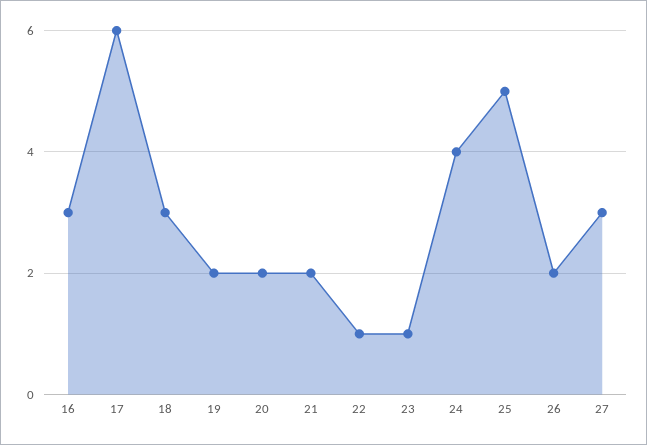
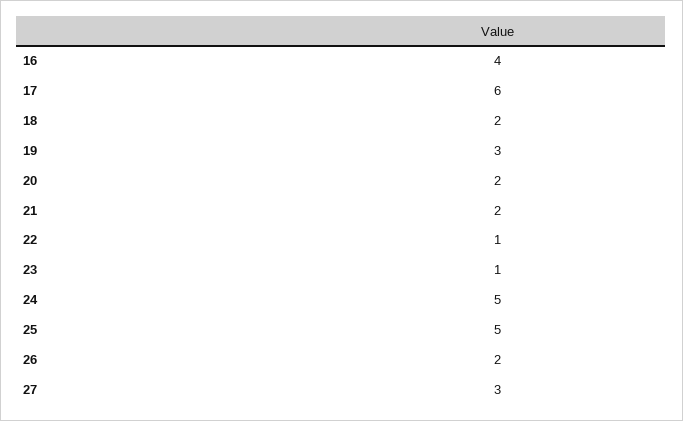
  {
-   "16": 3,
+   "16": 4,
    "17": 6,
-   "18": 3,
+   "18": 2,
-   "19": 2,
+   "19": 3,
    "20": 2,
    "21": 2,
    "22": 1,
    "23": 1,
-   "24": 4,
+   "24": 5,
    "25": 5,
    "26": 2,
    "27": 3
  }

